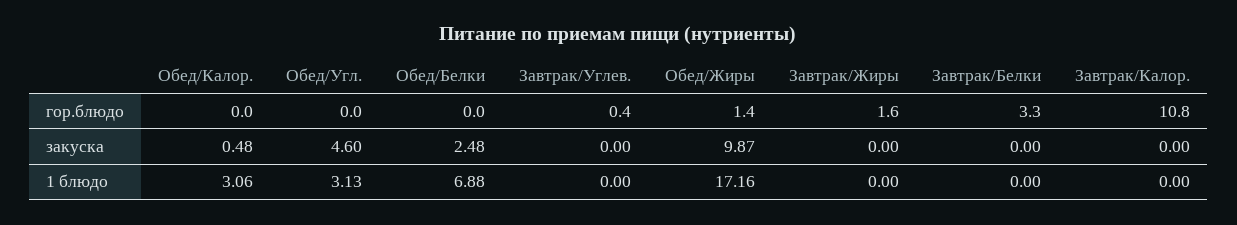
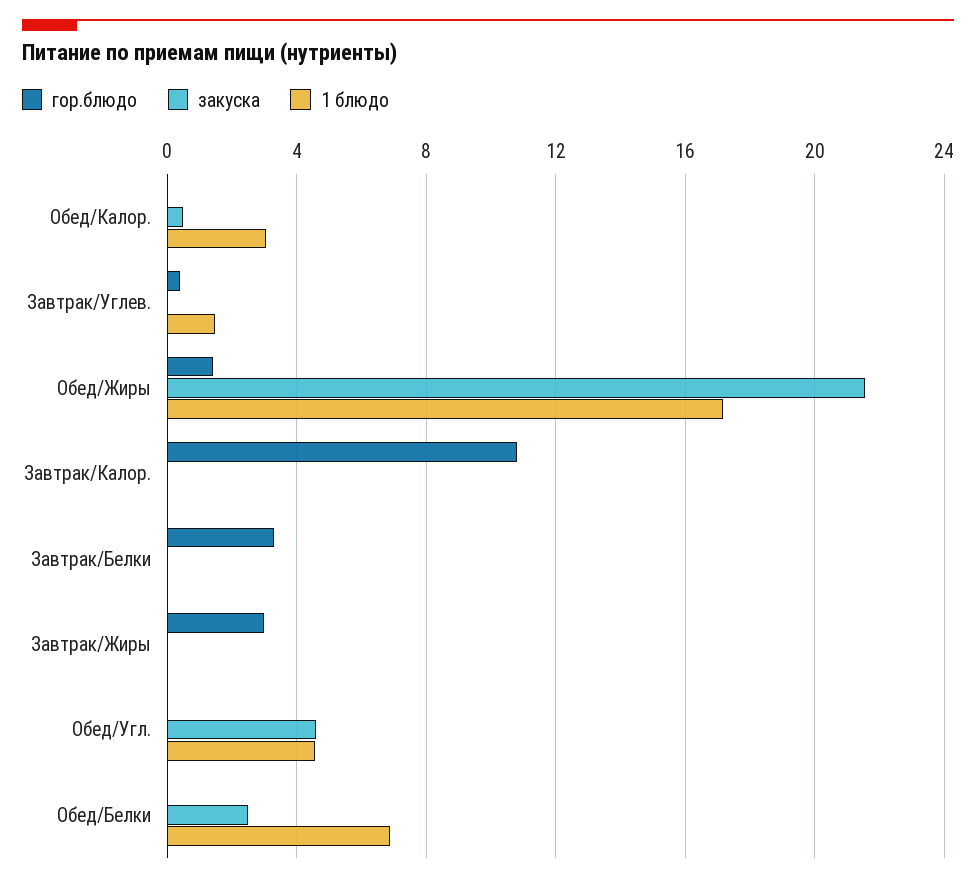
  {
    "гор.блюдо": {
      "Обед/Калор.": 0,
      "Обед/Угл.": 0,
      "Обед/Белки": 0,
      "Завтрак/Углев.": 0.4,
      "Обед/Жиры": 1.4,
-     "Завтрак/Жиры": 1.6,
+     "Завтрак/Жиры": 3,
      "Завтрак/Белки": 3.3,
      "Завтрак/Калор.": 10.8
    },
    "закуска": {
      "Обед/Калор.": 0.48,
      "Обед/Угл.": 4.6,
      "Обед/Белки": 2.48,
      "Завтрак/Углев.": 0,
-     "Обед/Жиры": 9.87,
+     "Обед/Жиры": 21.5,
      "Завтрак/Жиры": 0,
      "Завтрак/Белки": 0,
      "Завтрак/Калор.": 0
    },
    "1 блюдо": {
      "Обед/Калор.": 3.06,
-     "Обед/Угл.": 3.13,
+     "Обед/Угл.": 4.5,
      "Обед/Белки": 6.88,
-     "Завтрак/Углев.": 0,
+     "Завтрак/Углев.": 1.5,
      "Обед/Жиры": 17.16,
      "Завтрак/Жиры": 0,
      "Завтрак/Белки": 0,
      "Завтрак/Калор.": 0
    }
  }

